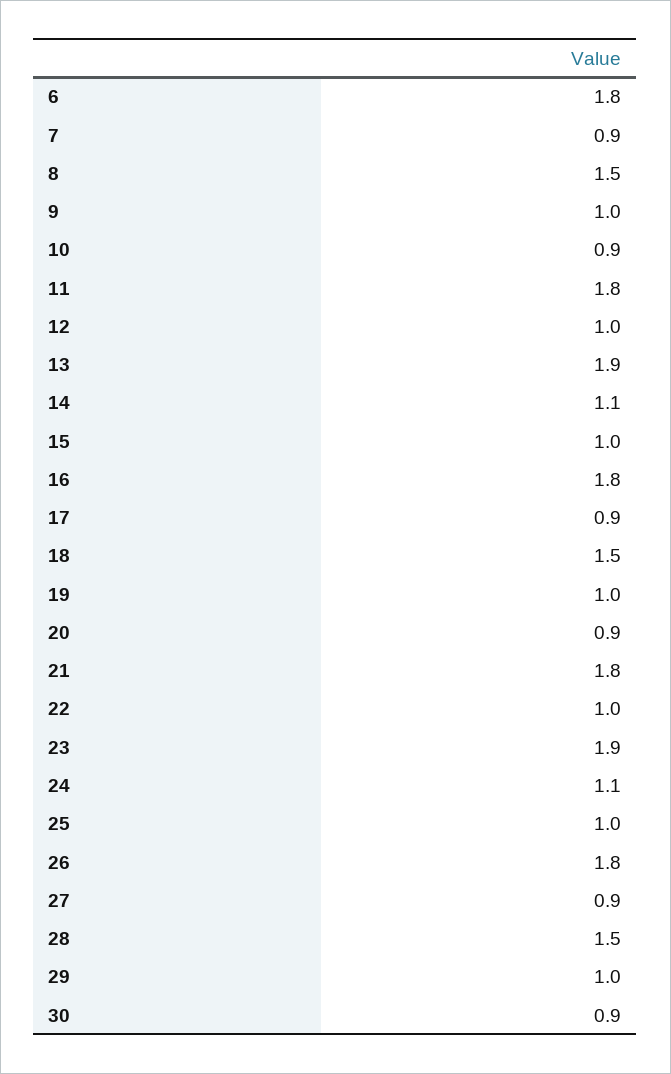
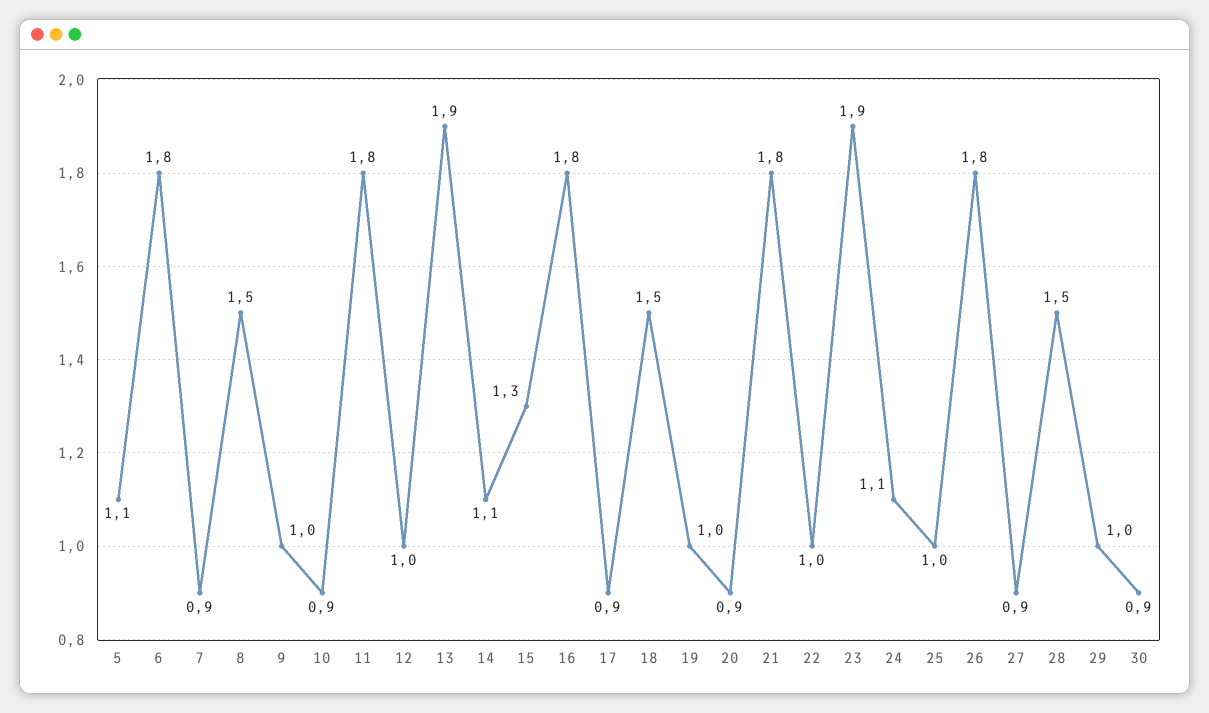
  {
    "6": 1.8,
    "7": 0.9,
    "8": 1.5,
    "9": 1,
    "10": 0.9,
    "11": 1.8,
    "12": 1,
    "13": 1.9,
    "14": 1.1,
-   "15": 1,
+   "15": 1.3,
    "16": 1.8,
    "17": 0.9,
    "18": 1.5,
    "19": 1,
    "20": 0.9,
    "21": 1.8,
    "22": 1,
    "23": 1.9,
    "24": 1.1,
    "25": 1,
    "26": 1.8,
    "27": 0.9,
    "28": 1.5,
    "29": 1,
-   "30": 0.9
+   "30": 0.9,
+   "5": 1.1
  }

